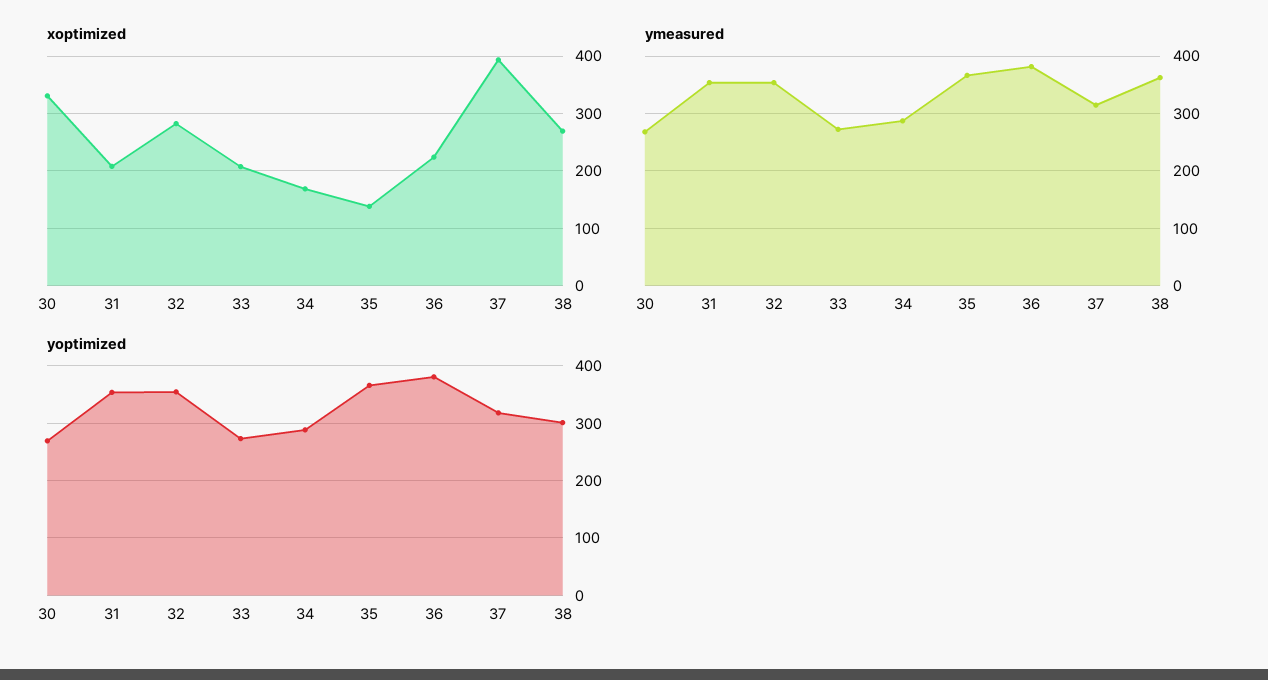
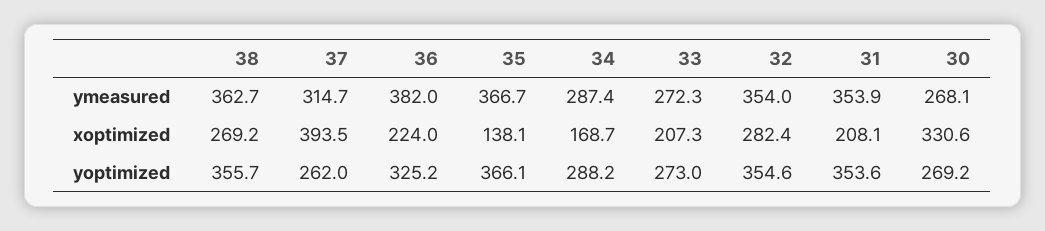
  {
    "xoptimized": {
      "30": 330.6,
      "31": 208.1,
      "32": 282.4,
      "33": 207.3,
      "34": 168.7,
      "35": 138.1,
      "36": 224,
      "37": 393.5,
      "38": 269.2
    },
    "ymeasured": {
      "30": 268.1,
      "31": 353.9,
      "32": 354,
      "33": 272.3,
      "34": 287.4,
      "35": 366.7,
      "36": 382,
      "37": 314.7,
      "38": 362.7
    },
    "yoptimized": {
      "30": 269.2,
      "31": 353.6,
      "32": 354.6,
      "33": 273,
      "34": 288.2,
      "35": 366.1,
-     "36": 380,
+     "36": 325.2,
-     "37": 320,
+     "37": 262,
-     "38": 300
+     "38": 355.7
    }
  }

